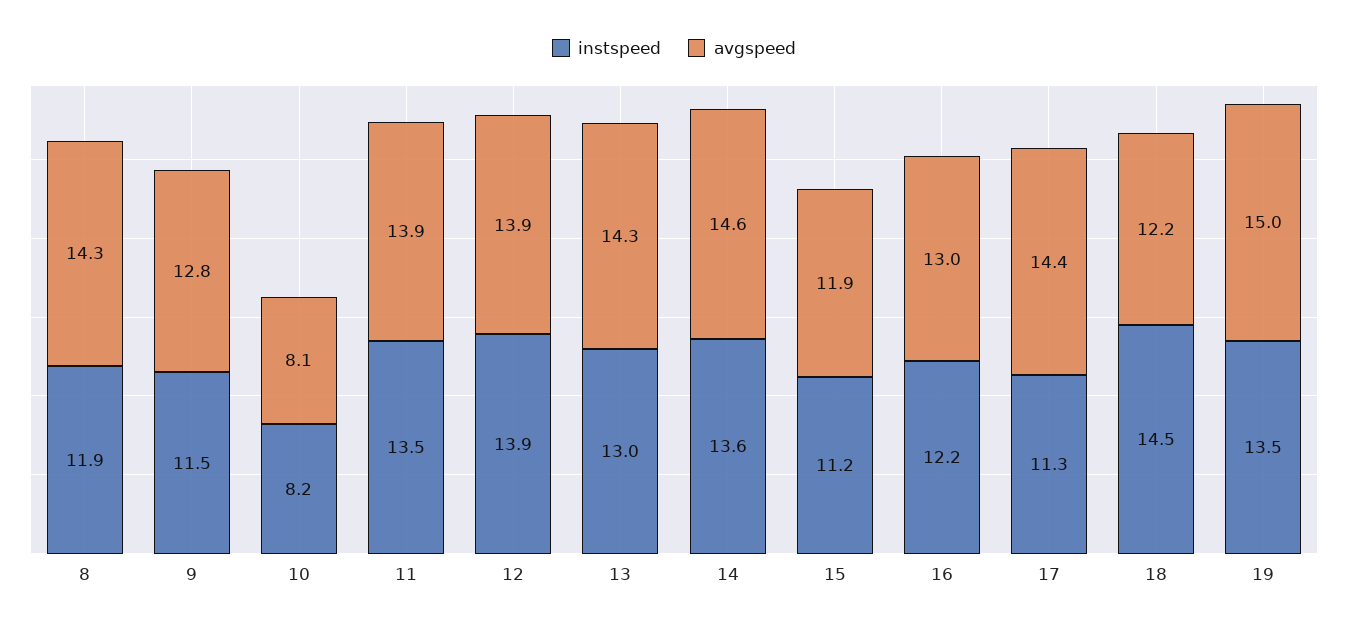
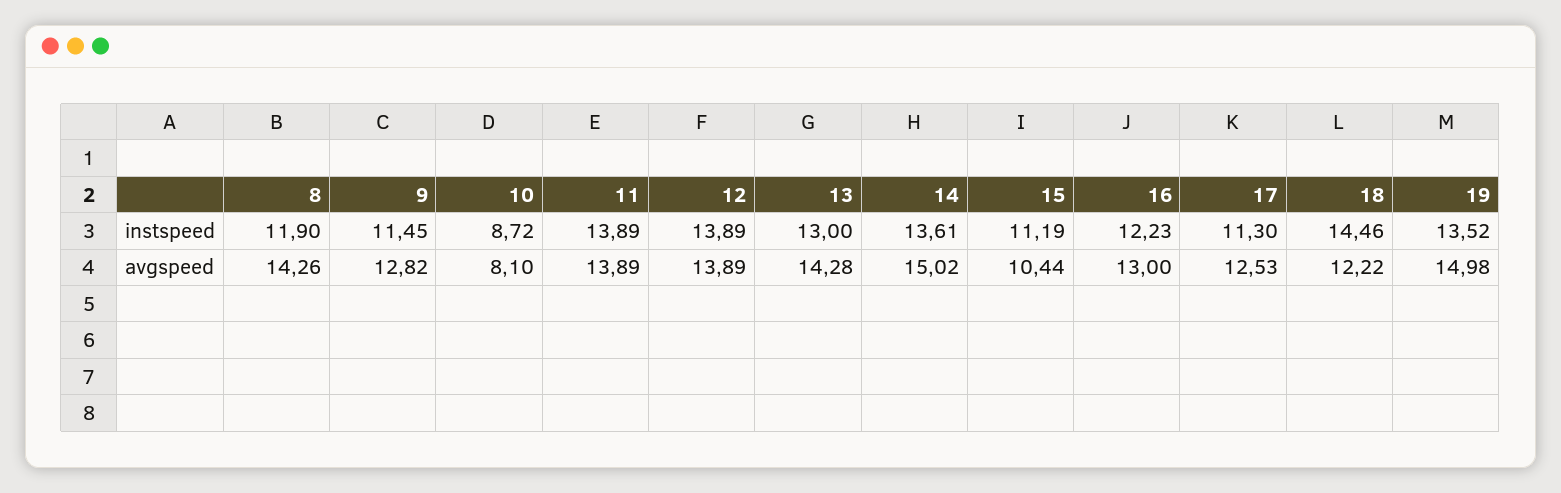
  {
    "instspeed": {
      "8": 11.9,
      "9": 11.45,
-     "10": 8.2,
+     "10": 8.72,
-     "11": 13.5,
+     "11": 13.89,
      "12": 13.89,
      "13": 13,
      "14": 13.61,
      "15": 11.19,
      "16": 12.23,
      "17": 11.3,
      "18": 14.46,
      "19": 13.52
    },
    "avgspeed": {
      "8": 14.26,
      "9": 12.82,
      "10": 8.1,
      "11": 13.89,
      "12": 13.89,
      "13": 14.28,
-     "14": 14.6,
+     "14": 15.02,
-     "15": 11.9,
+     "15": 10.44,
      "16": 13,
-     "17": 14.4,
+     "17": 12.53,
      "18": 12.22,
      "19": 14.98
    }
  }

